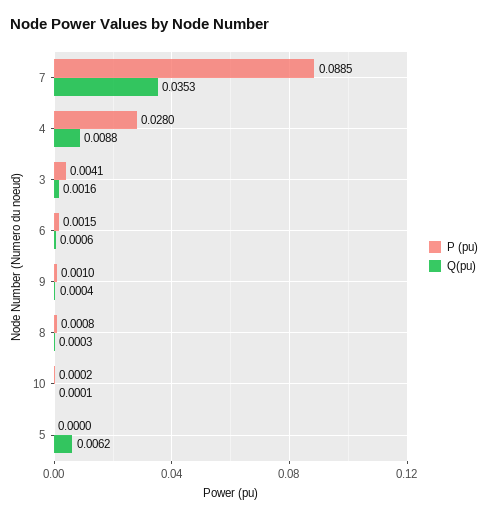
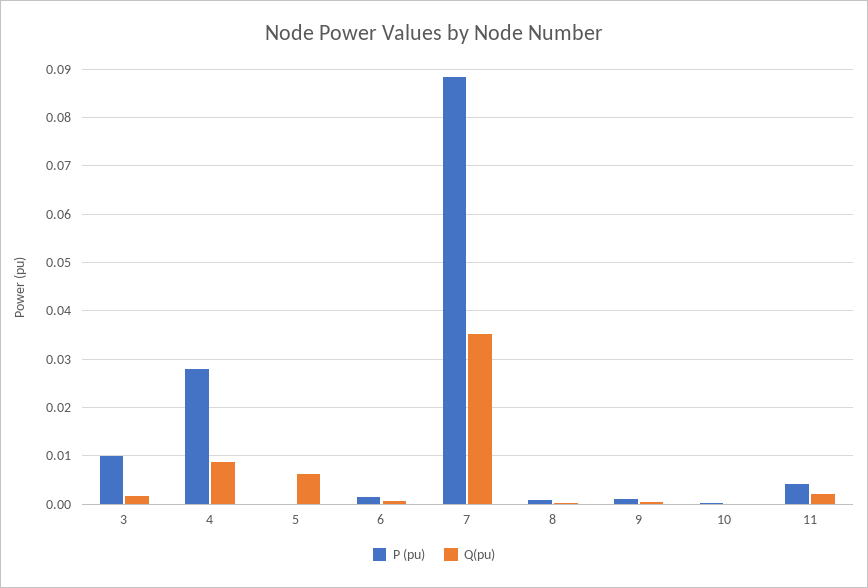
  {
    "P (pu)": {
      "7": 0.0885,
      "4": 0.028,
-     "3": 0.0041,
+     "3": 0.01,
      "6": 0.0015,
      "9": 0.001,
      "8": 0.0008,
      "10": 0.0002,
-     "5": 0
+     "5": 0,
+     "11": 0.004
    },
    "Q(pu)": {
      "7": 0.0353,
      "4": 0.0088,
      "3": 0.0016,
      "6": 0.0006,
      "9": 0.0004,
      "8": 0.0003,
      "10": 0.0001,
-     "5": 0.0062
+     "5": 0.0062,
+     "11": 0.002
    }
  }

